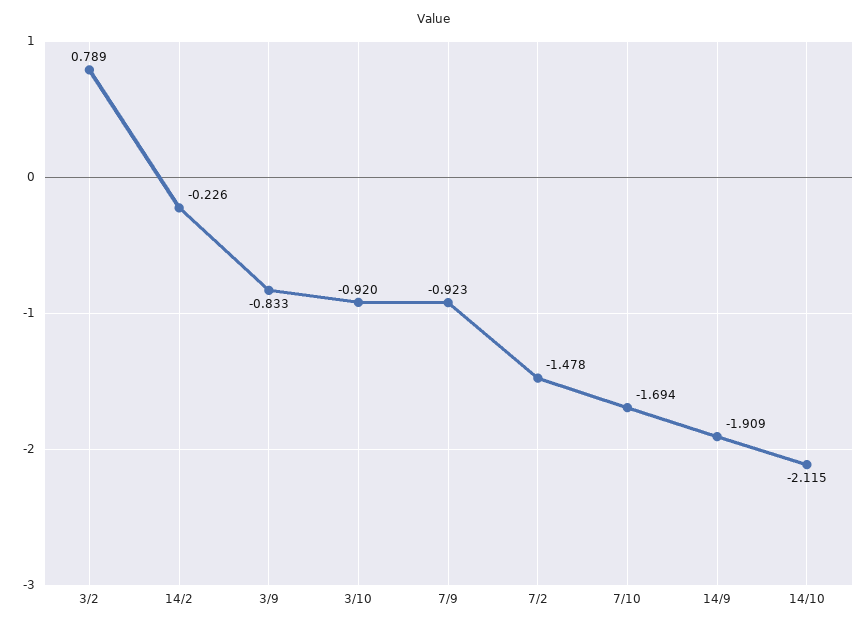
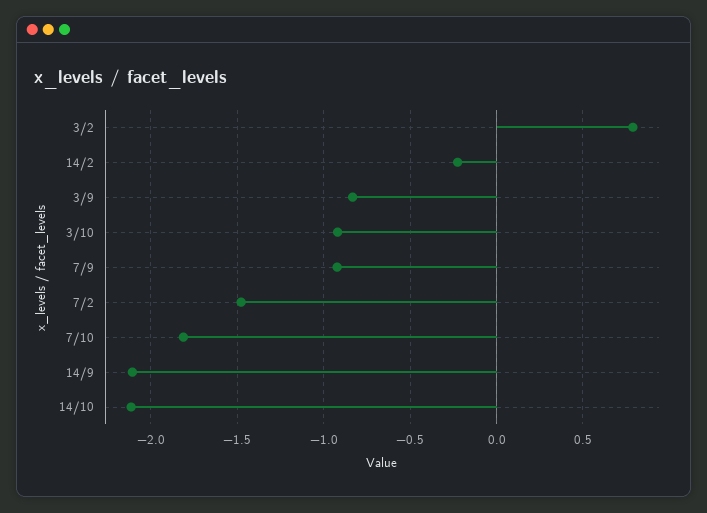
  {
    "3/2": 0.789,
    "14/2": -0.226,
    "3/9": -0.833,
    "3/10": -0.92,
    "7/9": -0.923,
    "7/2": -1.478,
-   "7/10": -1.694,
+   "7/10": -1.8,
-   "14/9": -1.909,
+   "14/9": -2.1,
    "14/10": -2.115
  }

